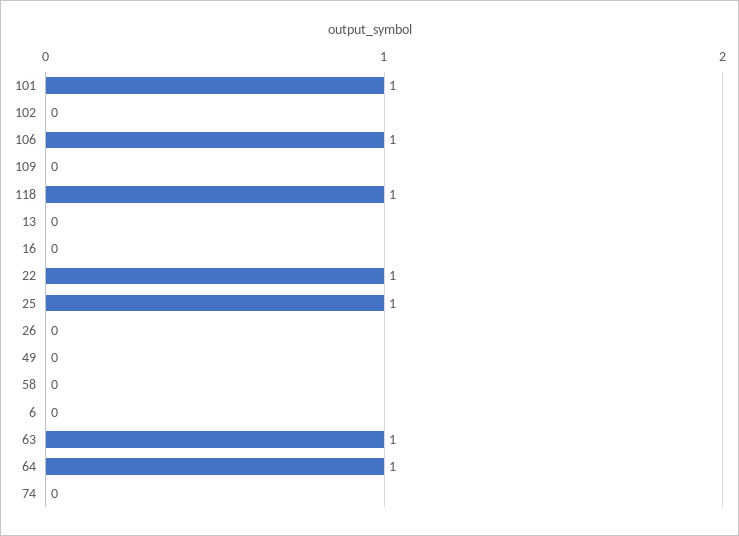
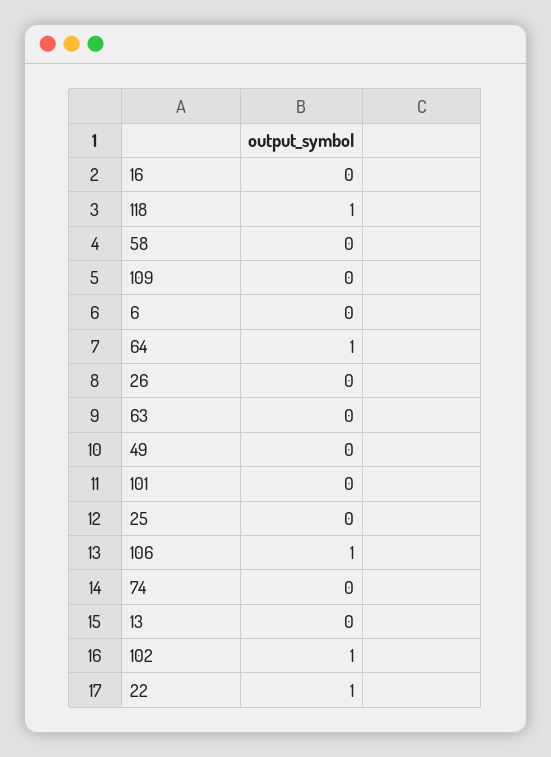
  {
-   "101": 1,
+   "101": 0,
-   "102": 0,
+   "102": 1,
    "106": 1,
    "109": 0,
    "118": 1,
    "13": 0,
    "16": 0,
    "22": 1,
-   "25": 1,
+   "25": 0,
    "26": 0,
    "49": 0,
    "58": 0,
    "6": 0,
-   "63": 1,
+   "63": 0,
    "64": 1,
    "74": 0
  }

